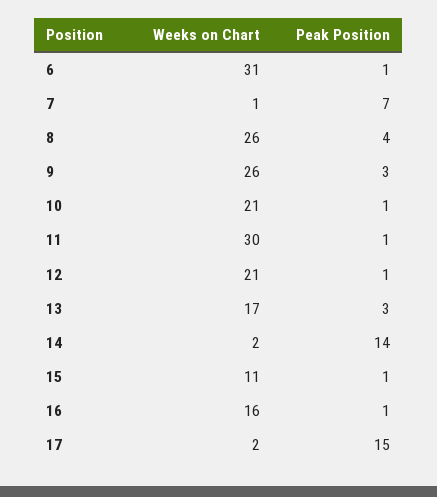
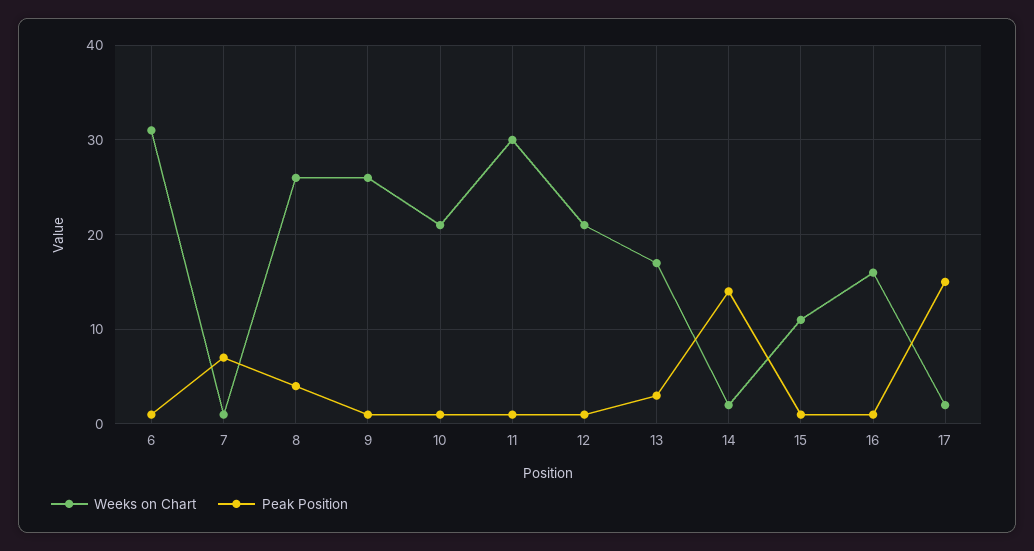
  {
    "Weeks on Chart": {
      "6": 31,
      "7": 1,
      "8": 26,
      "9": 26,
      "10": 21,
      "11": 30,
      "12": 21,
      "13": 17,
      "14": 2,
      "15": 11,
      "16": 16,
      "17": 2
    },
    "Peak Position": {
      "6": 1,
      "7": 7,
      "8": 4,
-     "9": 3,
+     "9": 1,
      "10": 1,
      "11": 1,
      "12": 1,
      "13": 3,
      "14": 14,
      "15": 1,
      "16": 1,
      "17": 15
    }
  }

